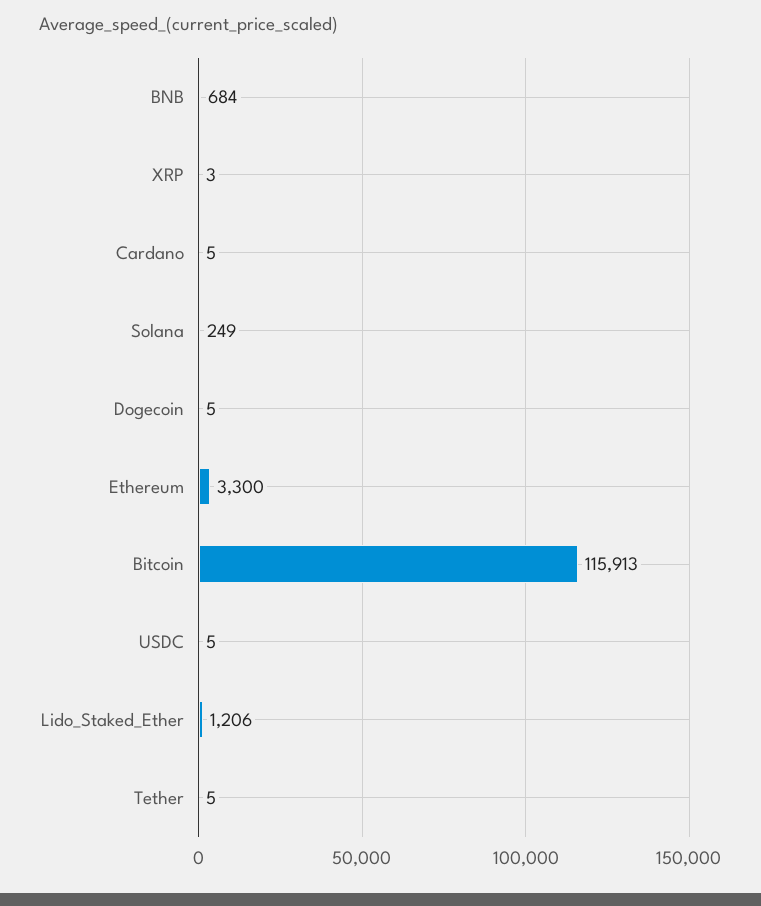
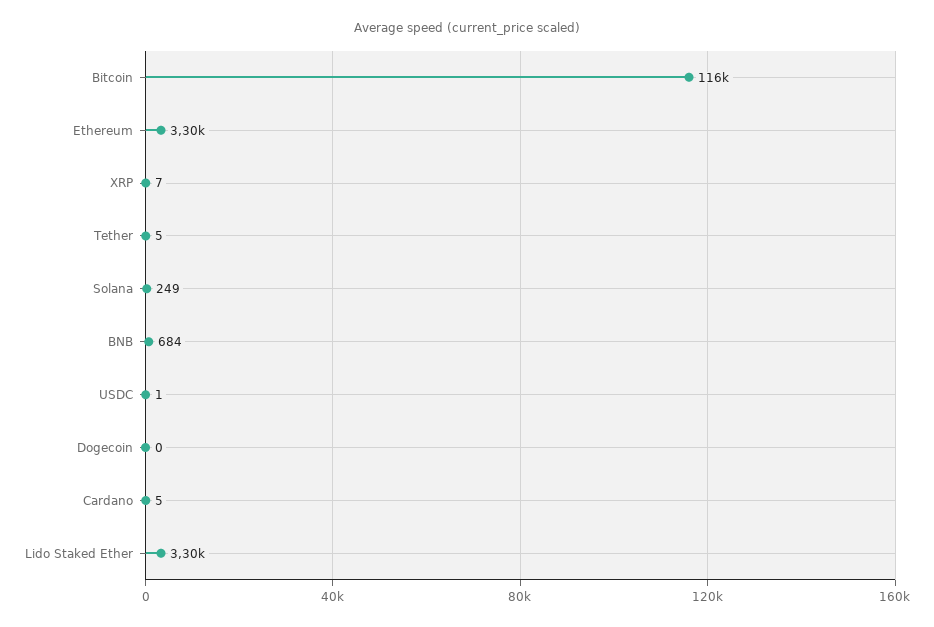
  {
    "BNB": 684,
-   "XRP": 3,
+   "XRP": 7,
    "Cardano": 5,
    "Solana": 249,
-   "Dogecoin": 5,
+   "Dogecoin": 0,
    "Ethereum": 3300,
    "Bitcoin": 115913,
-   "USDC": 5,
+   "USDC": 1,
-   "Lido_Staked_Ether": 1206,
+   "Lido_Staked_Ether": 3300,
    "Tether": 5
  }

